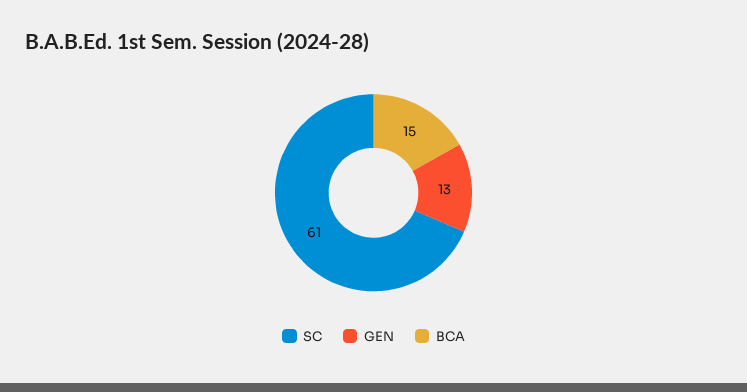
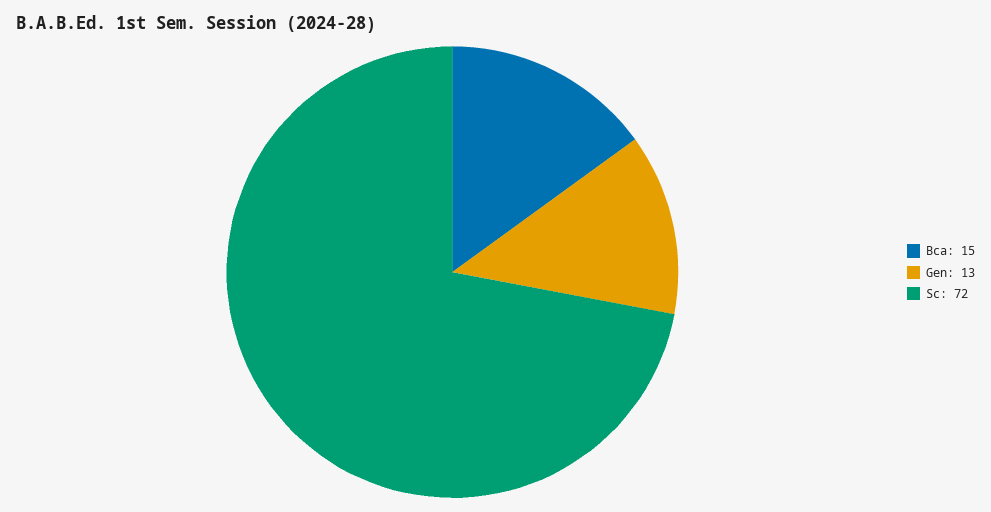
  {
-   "SC": 61,
+   "SC": 72,
    "GEN": 13,
    "BCA": 15
  }

